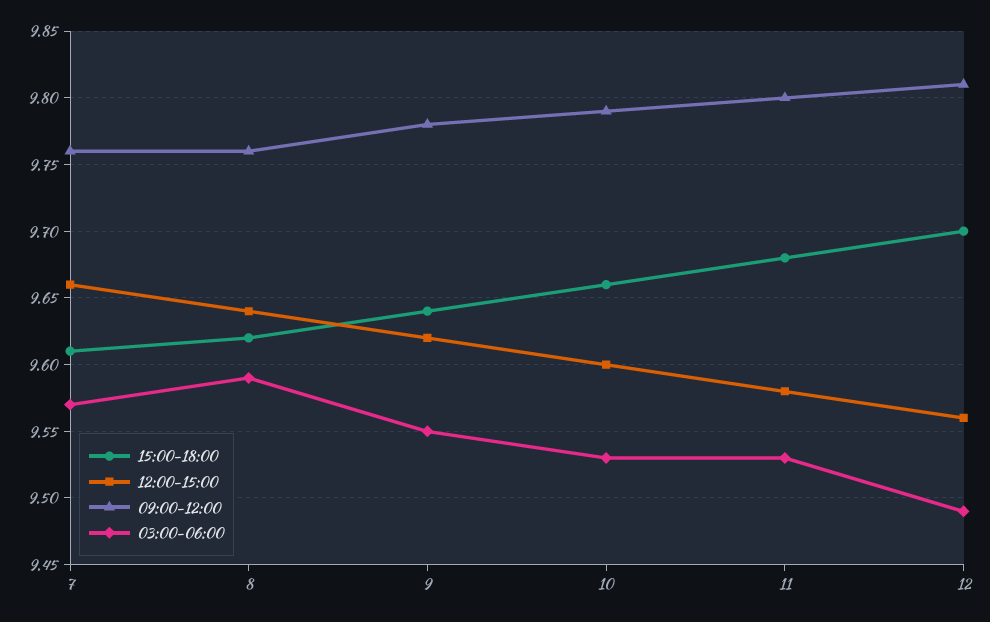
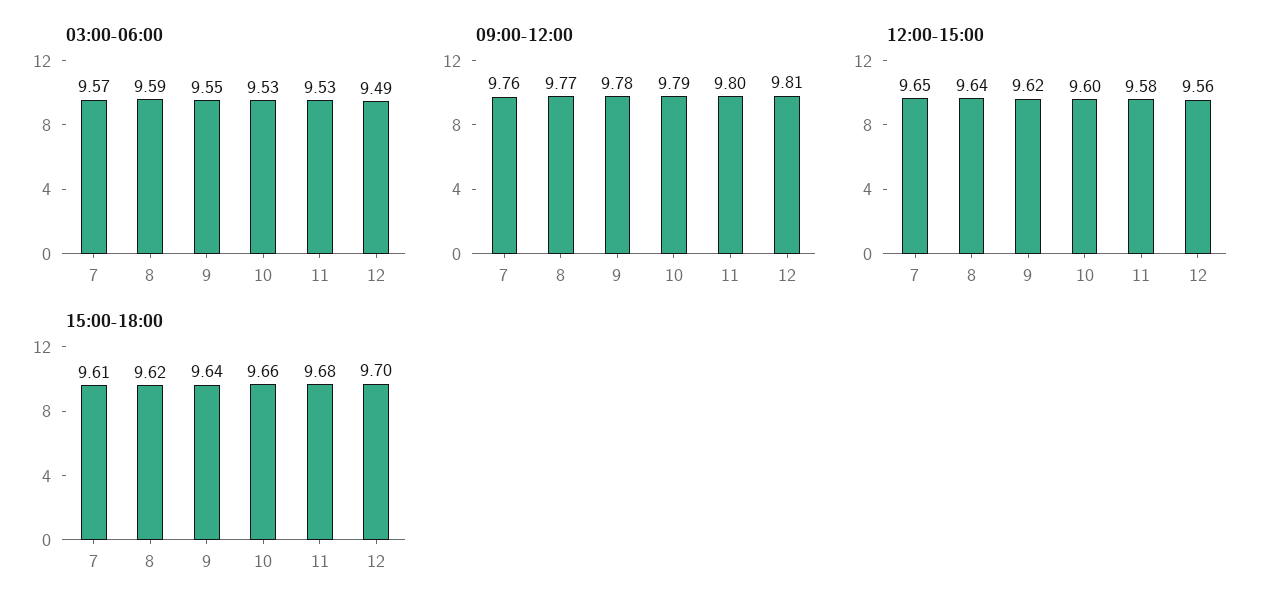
  {
    "15:00-18:00": {
      "7": 9.61,
      "8": 9.62,
      "9": 9.64,
      "10": 9.66,
      "11": 9.68,
      "12": 9.7
    },
    "12:00-15:00": {
-     "7": 9.66,
+     "7": 9.65,
      "8": 9.64,
      "9": 9.62,
      "10": 9.6,
      "11": 9.58,
      "12": 9.56
    },
    "09:00-12:00": {
      "7": 9.76,
-     "8": 9.76,
+     "8": 9.77,
      "9": 9.78,
      "10": 9.79,
      "11": 9.8,
      "12": 9.81
    },
    "03:00-06:00": {
      "7": 9.57,
      "8": 9.59,
      "9": 9.55,
      "10": 9.53,
      "11": 9.53,
      "12": 9.49
    }
  }

